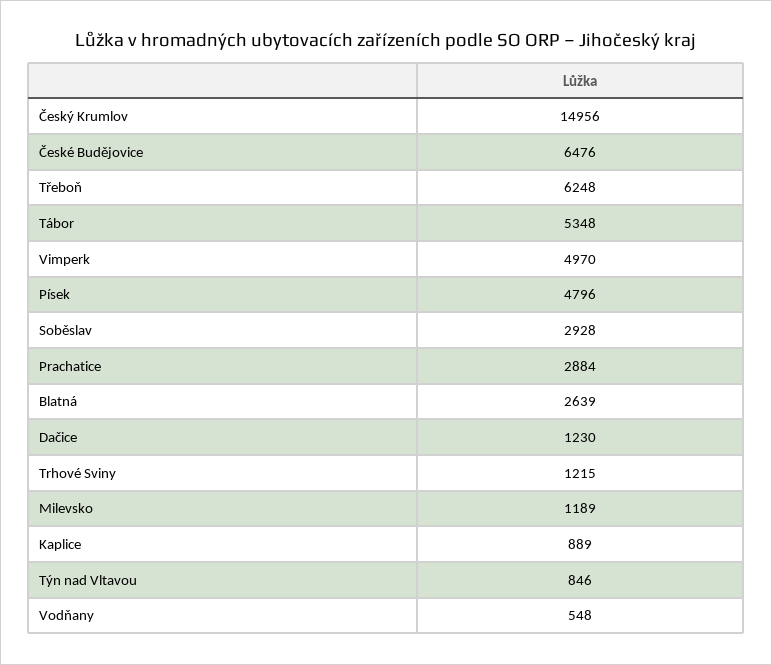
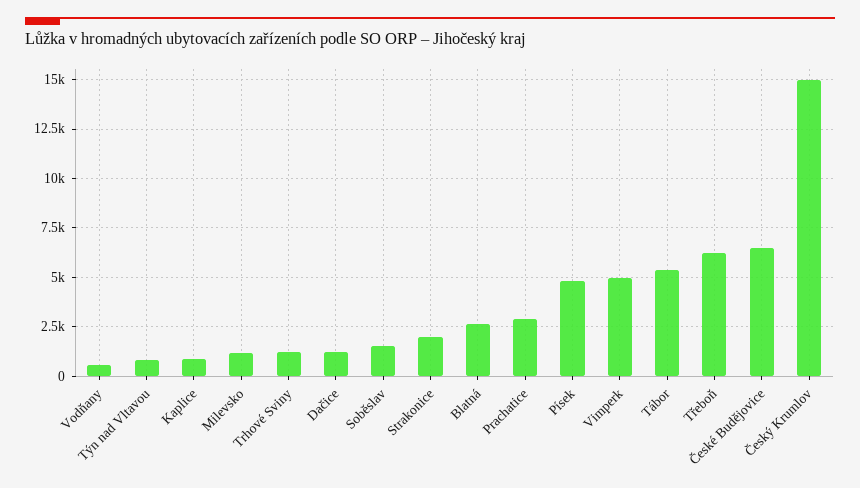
  {
    "Český Krumlov": 14956,
    "České Budějovice": 6476,
    "Třeboň": 6248,
    "Tábor": 5348,
    "Vimperk": 4970,
    "Písek": 4796,
-   "Soběslav": 2928,
+   "Soběslav": 1500,
    "Prachatice": 2884,
    "Blatná": 2639,
    "Dačice": 1230,
    "Trhové Sviny": 1215,
    "Milevsko": 1189,
    "Kaplice": 889,
    "Týn nad Vltavou": 846,
-   "Vodňany": 548
+   "Vodňany": 548,
+   "Strakonice": 2000
  }

